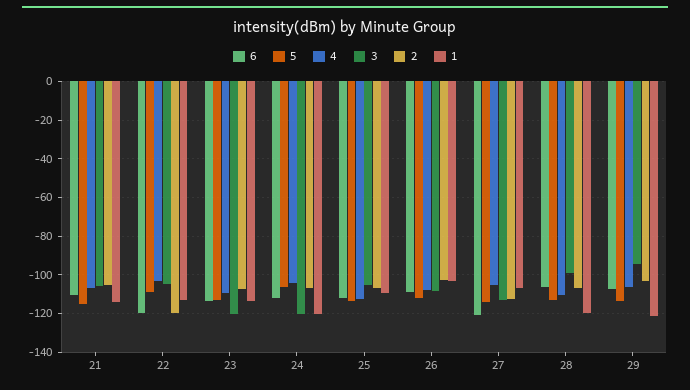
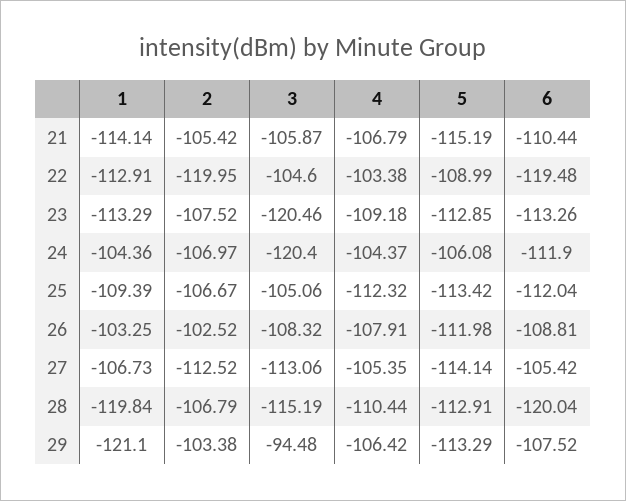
  {
    "6": {
      "21": -110.44,
      "22": -119.48,
      "23": -113.26,
      "24": -111.9,
      "25": -112.04,
      "26": -108.81,
-     "27": -120,
+     "27": -105.42,
-     "28": -105,
+     "28": -120.04,
      "29": -107.52
    },
    "5": {
      "21": -115.19,
      "22": -108.99,
      "23": -112.85,
      "24": -106.08,
      "25": -113.42,
      "26": -111.98,
      "27": -114.14,
      "28": -112.91,
      "29": -113.29
    },
    "4": {
      "21": -106.79,
      "22": -103.38,
      "23": -109.18,
      "24": -104.37,
      "25": -112.32,
      "26": -107.91,
      "27": -105.35,
      "28": -110.44,
      "29": -106.42
    },
    "3": {
      "21": -105.87,
      "22": -104.6,
      "23": -120.46,
      "24": -120.4,
      "25": -105.06,
      "26": -108.32,
      "27": -113.06,
-     "28": -100,
+     "28": -115.19,
      "29": -94.48
    },
    "2": {
      "21": -105.42,
      "22": -119.95,
      "23": -107.52,
      "24": -106.97,
      "25": -106.67,
      "26": -102.52,
      "27": -112.52,
      "28": -106.79,
      "29": -103.38
    },
    "1": {
      "21": -114.14,
      "22": -112.91,
      "23": -113.29,
-     "24": -120,
+     "24": -104.36,
      "25": -109.39,
      "26": -103.25,
      "27": -106.73,
      "28": -119.84,
      "29": -121.1
    }
  }

